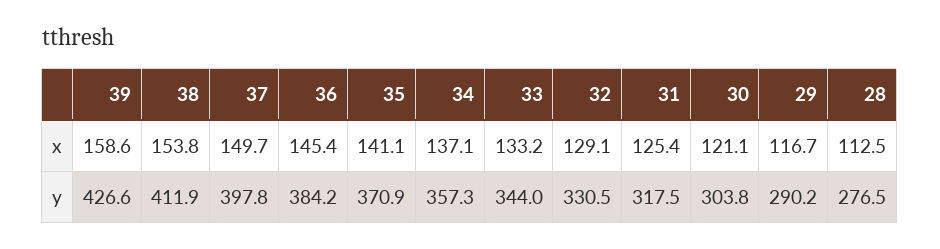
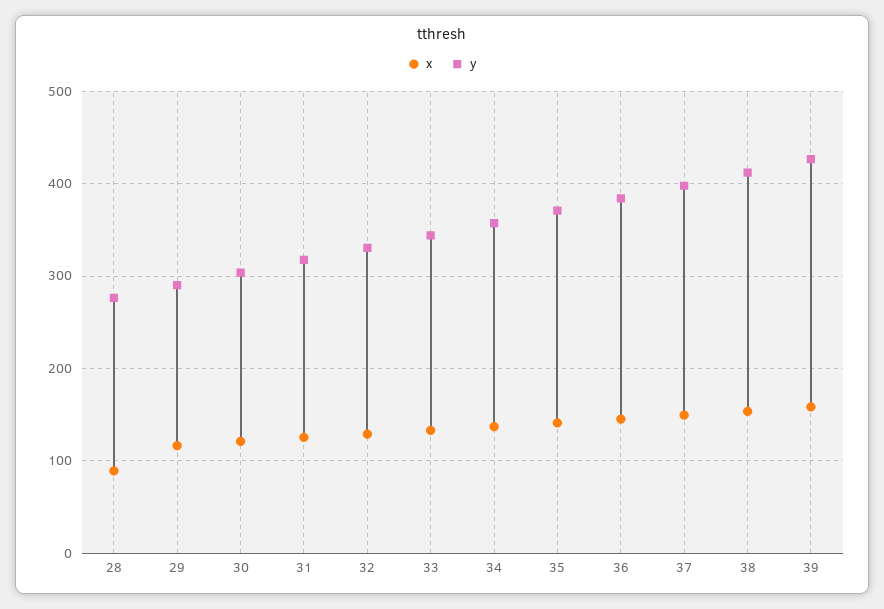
  {
    "x": {
      "39": 158.6,
      "38": 153.8,
      "37": 149.7,
      "36": 145.4,
      "35": 141.1,
      "34": 137.1,
      "33": 133.2,
      "32": 129.1,
      "31": 125.4,
      "30": 121.1,
      "29": 116.7,
-     "28": 112.5
+     "28": 90
    },
    "y": {
      "39": 426.6,
      "38": 411.9,
      "37": 397.8,
      "36": 384.2,
      "35": 370.9,
      "34": 357.3,
      "33": 344,
      "32": 330.5,
      "31": 317.5,
      "30": 303.8,
      "29": 290.2,
      "28": 276.5
    }
  }

